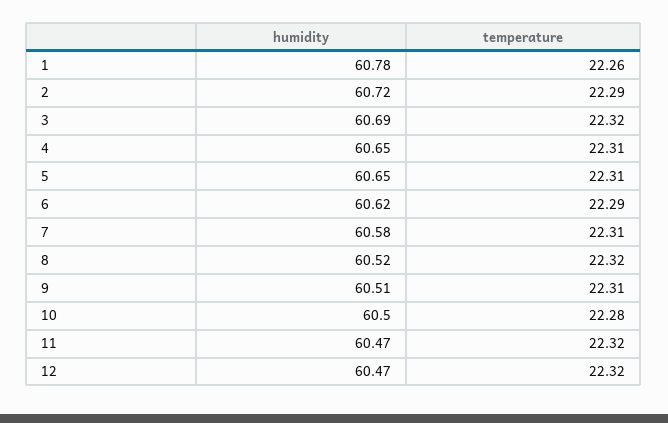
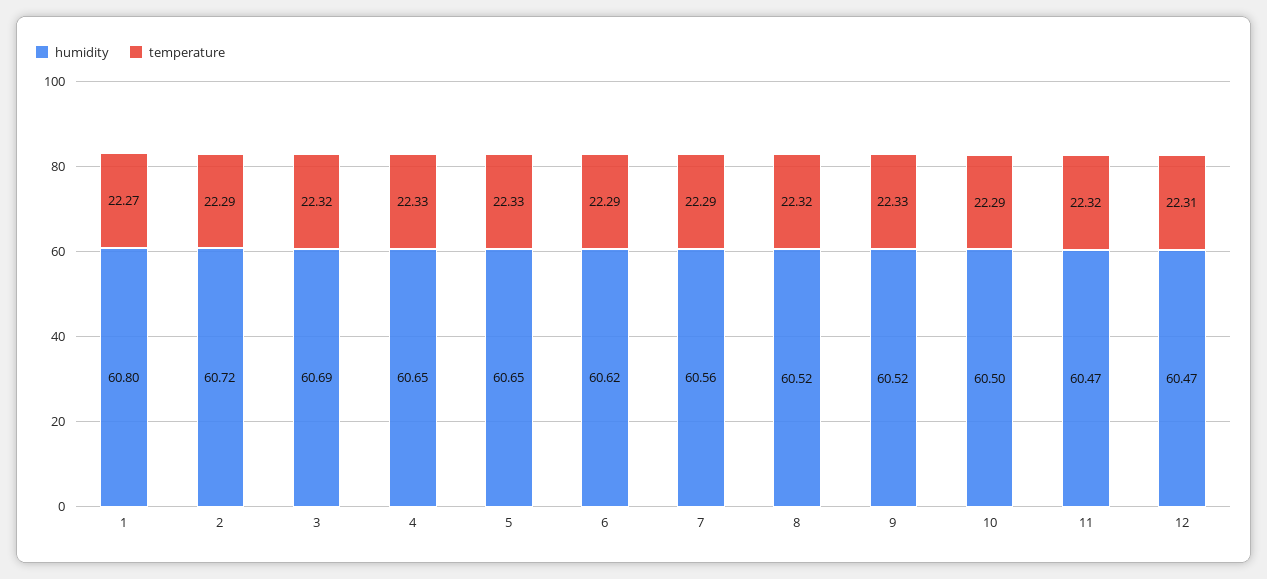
  {
    "humidity": {
-     "1": 60.78,
+     "1": 60.8,
      "2": 60.72,
      "3": 60.69,
      "4": 60.65,
      "5": 60.65,
      "6": 60.62,
-     "7": 60.58,
+     "7": 60.56,
      "8": 60.52,
-     "9": 60.51,
+     "9": 60.52,
      "10": 60.5,
      "11": 60.47,
      "12": 60.47
    },
    "temperature": {
-     "1": 22.26,
+     "1": 22.27,
      "2": 22.29,
      "3": 22.32,
-     "4": 22.31,
+     "4": 22.33,
-     "5": 22.31,
+     "5": 22.33,
      "6": 22.29,
-     "7": 22.31,
+     "7": 22.29,
      "8": 22.32,
-     "9": 22.31,
+     "9": 22.33,
-     "10": 22.28,
+     "10": 22.29,
      "11": 22.32,
-     "12": 22.32
+     "12": 22.31
    }
  }

